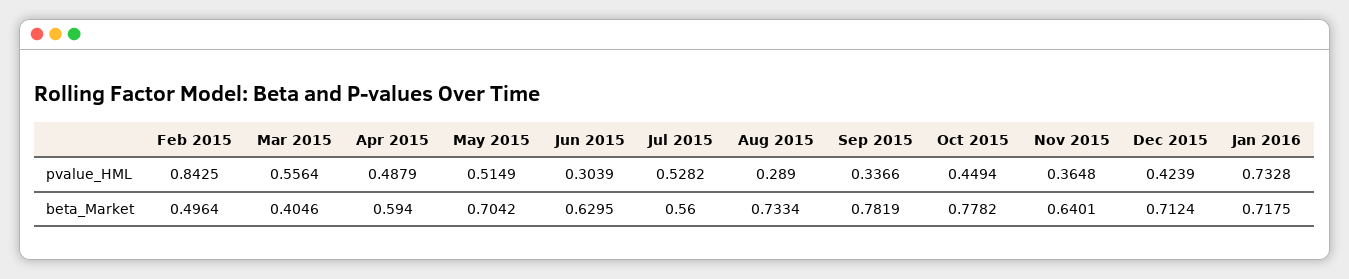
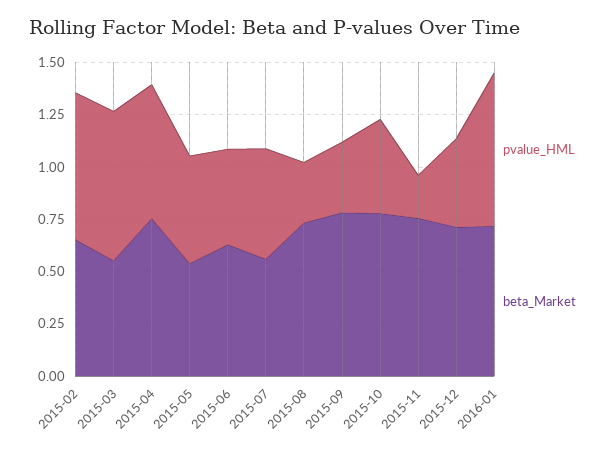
  {
    "pvalue_HML": {
-     "Feb 2015": 0.8425,
+     "Feb 2015": 0.7,
-     "Mar 2015": 0.5564,
+     "Mar 2015": 0.7,
-     "Apr 2015": 0.4879,
+     "Apr 2015": 0.65,
      "May 2015": 0.5149,
-     "Jun 2015": 0.3039,
+     "Jun 2015": 0.45,
      "Jul 2015": 0.5282,
      "Aug 2015": 0.289,
      "Sep 2015": 0.3366,
      "Oct 2015": 0.4494,
-     "Nov 2015": 0.3648,
+     "Nov 2015": 0.2,
      "Dec 2015": 0.4239,
      "Jan 2016": 0.7328
    },
    "beta_Market": {
-     "Feb 2015": 0.4964,
+     "Feb 2015": 0.65,
-     "Mar 2015": 0.4046,
+     "Mar 2015": 0.55,
-     "Apr 2015": 0.594,
+     "Apr 2015": 0.75,
-     "May 2015": 0.7042,
+     "May 2015": 0.55,
      "Jun 2015": 0.6295,
      "Jul 2015": 0.56,
      "Aug 2015": 0.7334,
      "Sep 2015": 0.7819,
      "Oct 2015": 0.7782,
-     "Nov 2015": 0.6401,
+     "Nov 2015": 0.75,
      "Dec 2015": 0.7124,
      "Jan 2016": 0.7175
    }
  }

